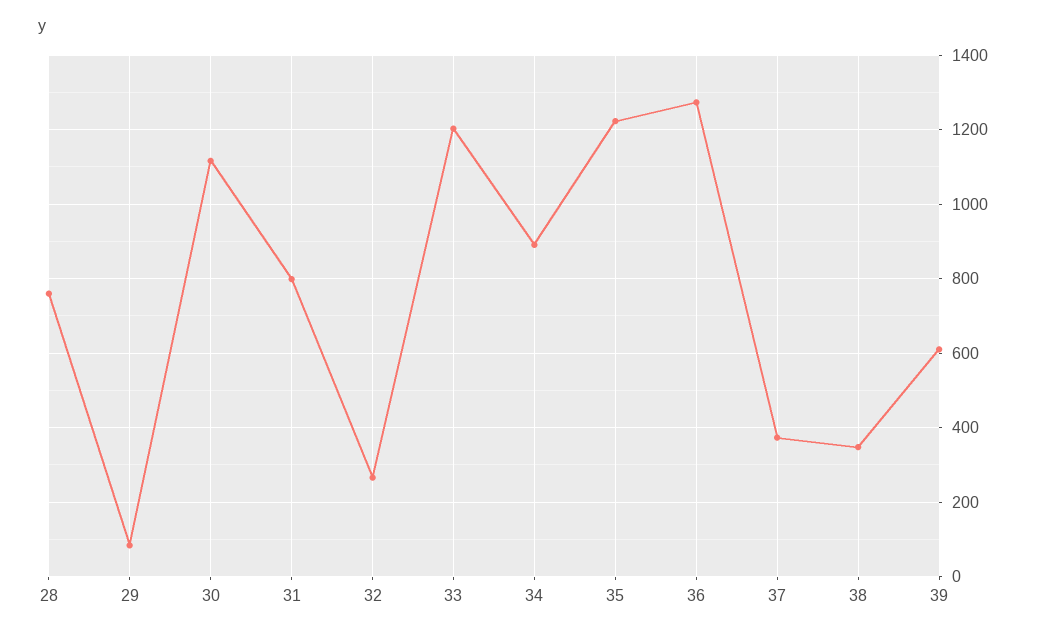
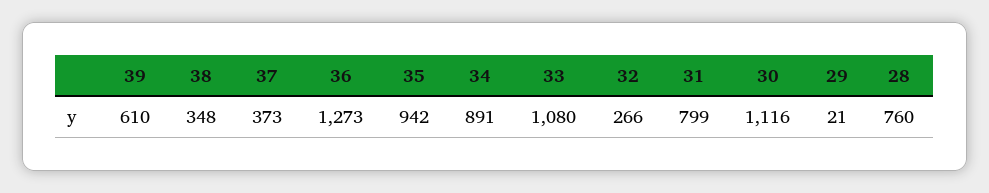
  {
    "28": 760,
-   "29": 80,
+   "29": 21,
    "30": 1116,
    "31": 799,
    "32": 266,
-   "33": 1200,
+   "33": 1080,
    "34": 891,
-   "35": 1220,
+   "35": 942,
    "36": 1273,
    "37": 373,
    "38": 348,
    "39": 610
  }

